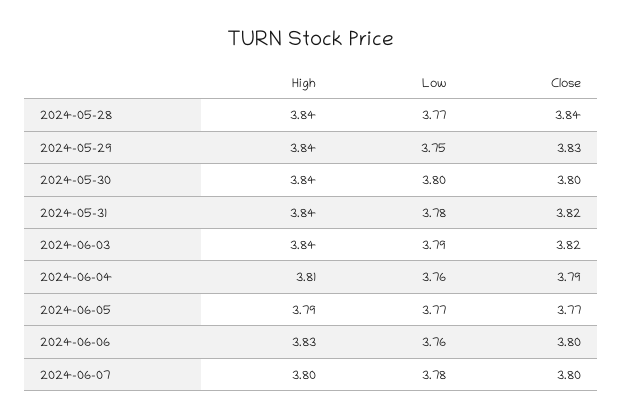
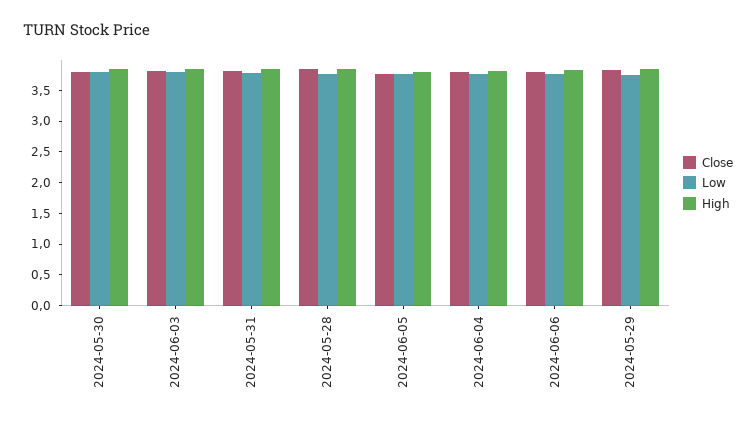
  {
    "High": {
      "2024-05-28": 3.84,
      "2024-05-29": 3.84,
      "2024-05-30": 3.84,
      "2024-05-31": 3.84,
      "2024-06-03": 3.84,
      "2024-06-04": 3.81,
      "2024-06-05": 3.79,
-     "2024-06-06": 3.83,
+     "2024-06-06": 3.83
-     "2024-06-07": 3.8
    },
    "Low": {
      "2024-05-28": 3.77,
      "2024-05-29": 3.75,
      "2024-05-30": 3.8,
      "2024-05-31": 3.78,
      "2024-06-03": 3.79,
      "2024-06-04": 3.76,
      "2024-06-05": 3.77,
-     "2024-06-06": 3.76,
+     "2024-06-06": 3.76
-     "2024-06-07": 3.78
    },
    "Close": {
      "2024-05-28": 3.84,
      "2024-05-29": 3.83,
      "2024-05-30": 3.8,
      "2024-05-31": 3.82,
      "2024-06-03": 3.82,
      "2024-06-04": 3.79,
      "2024-06-05": 3.77,
-     "2024-06-06": 3.8,
+     "2024-06-06": 3.8
-     "2024-06-07": 3.8
    }
  }

